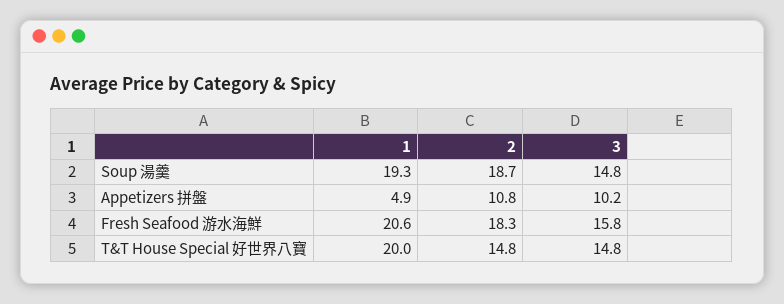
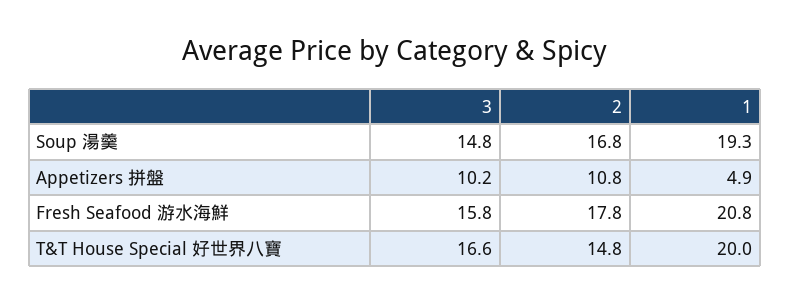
  {
    "1": {
      "Soup 湯羹": 19.3,
      "Appetizers 拼盤": 4.9,
-     "Fresh Seafood 游水海鮮": 20.6,
+     "Fresh Seafood 游水海鮮": 20.8,
      "T&T House Special 好世界八寶": 20
    },
    "2": {
-     "Soup 湯羹": 18.7,
+     "Soup 湯羹": 16.8,
      "Appetizers 拼盤": 10.8,
-     "Fresh Seafood 游水海鮮": 18.3,
+     "Fresh Seafood 游水海鮮": 17.8,
      "T&T House Special 好世界八寶": 14.8
    },
    "3": {
      "Soup 湯羹": 14.8,
      "Appetizers 拼盤": 10.2,
      "Fresh Seafood 游水海鮮": 15.8,
-     "T&T House Special 好世界八寶": 14.8
+     "T&T House Special 好世界八寶": 16.6
    }
  }

